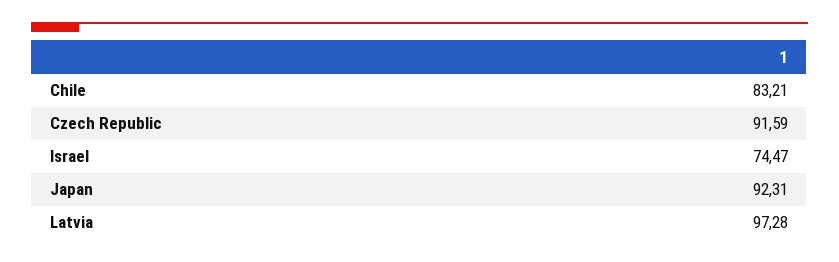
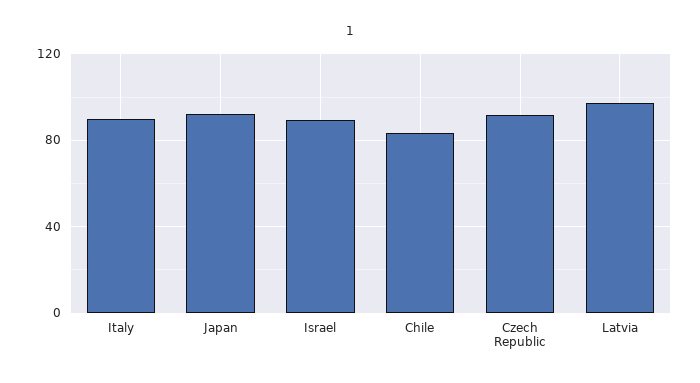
  {
    "Chile": 83.21,
    "Czech Republic": 91.59,
-   "Israel": 74.47,
+   "Israel": 90,
    "Japan": 92.31,
-   "Latvia": 97.28
+   "Latvia": 97.28,
+   "Italy": 90
  }

